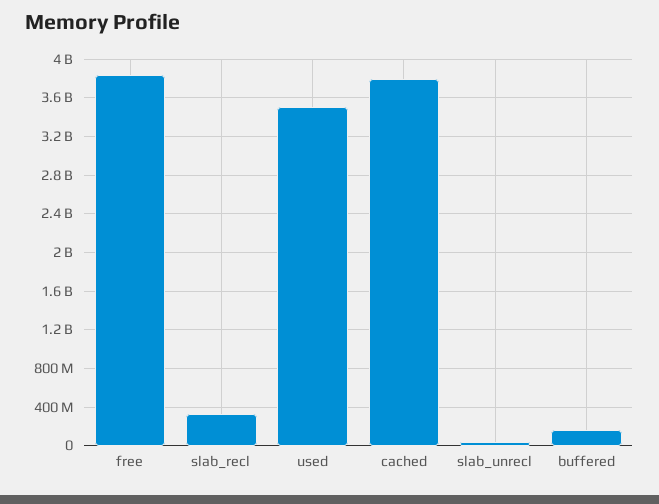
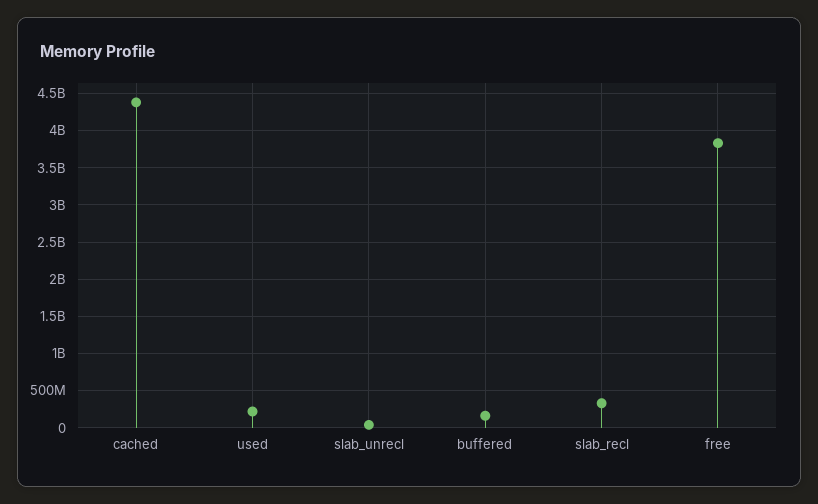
  {
    "free": 3800000000,
    "slab_recl": 300000000,
-   "used": 3500000000,
+   "used": 200000000,
-   "cached": 3800000000,
+   "cached": 4400000000,
    "slab_unrecl": 0,
    "buffered": 200000000
  }

